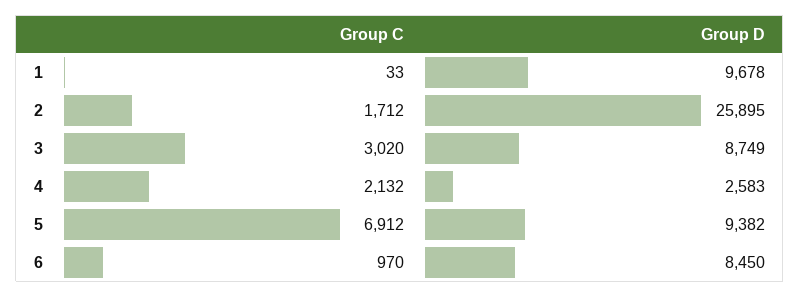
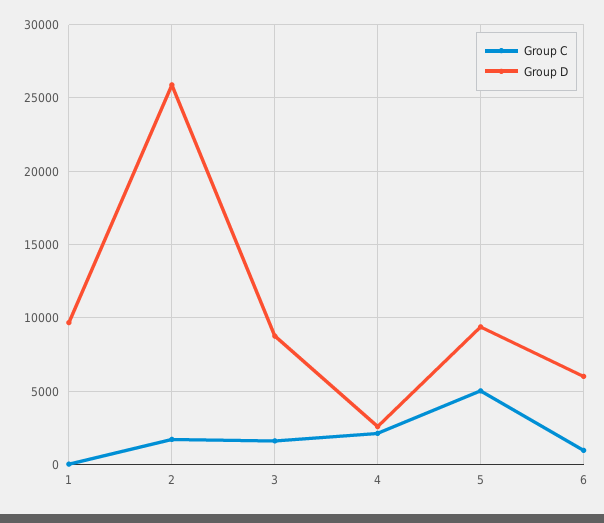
  {
    "Group C": {
      "1": 33,
      "2": 1712,
-     "3": 3020,
+     "3": 1500,
      "4": 2132,
-     "5": 6912,
+     "5": 5000,
      "6": 970
    },
    "Group D": {
      "1": 9678,
      "2": 25895,
      "3": 8749,
      "4": 2583,
      "5": 9382,
-     "6": 8450
+     "6": 6000
    }
  }

